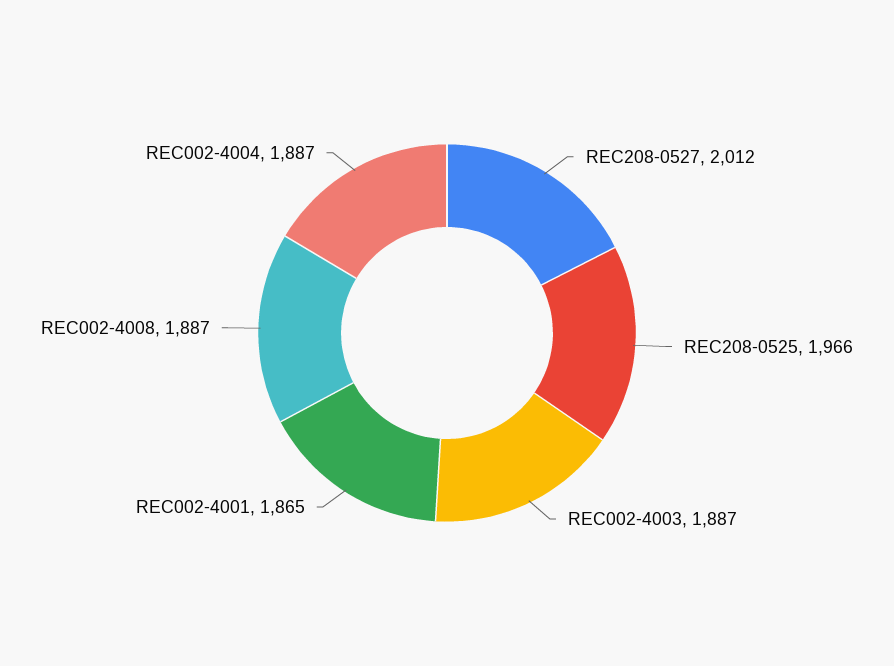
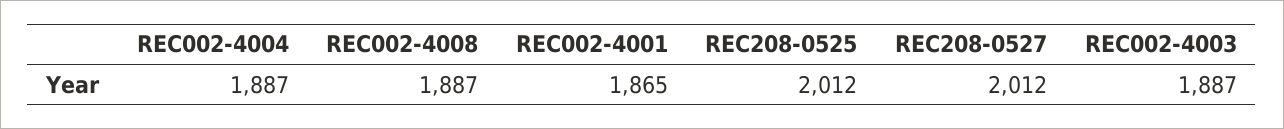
  {
    "REC208-0527": 2012,
-   "REC208-0525": 1966,
+   "REC208-0525": 2012,
    "REC002-4003": 1887,
    "REC002-4001": 1865,
    "REC002-4008": 1887,
    "REC002-4004": 1887
  }

